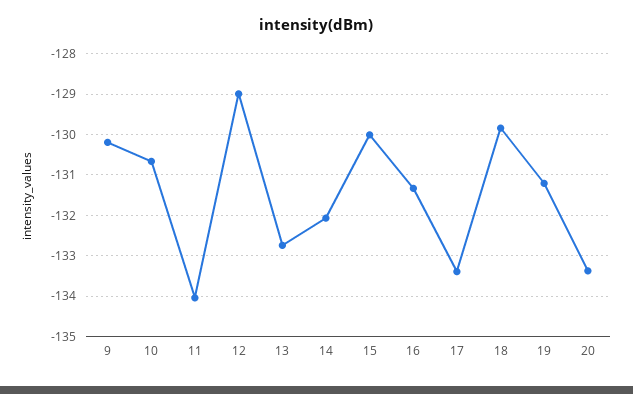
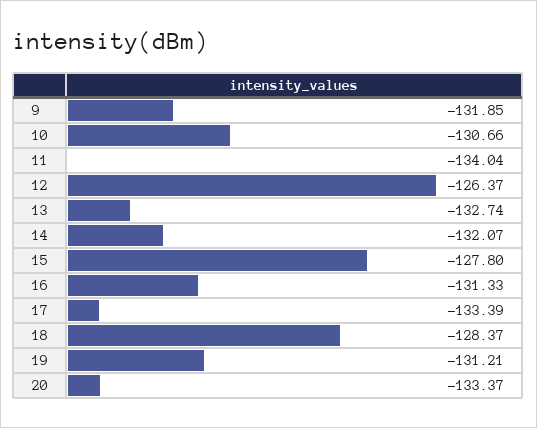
  {
-   "9": -130.2,
+   "9": -131.85,
    "10": -130.66,
    "11": -134.04,
-   "12": -129,
+   "12": -126.37,
    "13": -132.74,
    "14": -132.07,
-   "15": -130,
+   "15": -127.8,
    "16": -131.33,
    "17": -133.39,
-   "18": -129.8,
+   "18": -128.37,
    "19": -131.21,
    "20": -133.37
  }

